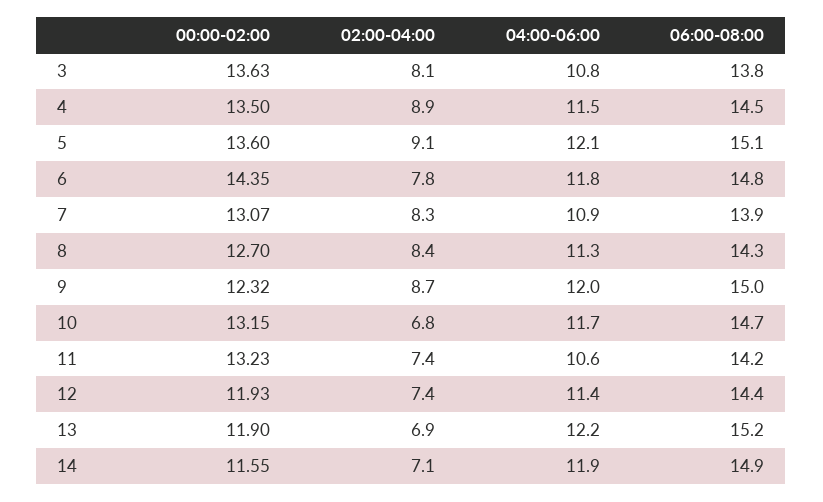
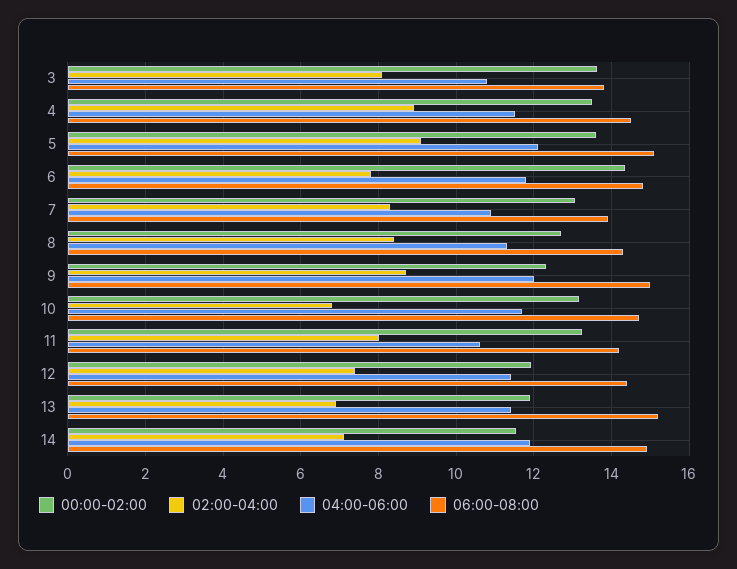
  {
    "00:00-02:00": {
      "3": 13.63,
      "4": 13.5,
      "5": 13.6,
      "6": 14.35,
      "7": 13.07,
      "8": 12.7,
      "9": 12.32,
      "10": 13.15,
      "11": 13.23,
      "12": 11.93,
      "13": 11.9,
      "14": 11.55
    },
    "02:00-04:00": {
      "3": 8.1,
      "4": 8.9,
      "5": 9.1,
      "6": 7.8,
      "7": 8.3,
      "8": 8.4,
      "9": 8.7,
      "10": 6.8,
-     "11": 7.4,
+     "11": 8,
      "12": 7.4,
      "13": 6.9,
      "14": 7.1
    },
    "04:00-06:00": {
      "3": 10.8,
      "4": 11.5,
      "5": 12.1,
      "6": 11.8,
      "7": 10.9,
      "8": 11.3,
      "9": 12,
      "10": 11.7,
      "11": 10.6,
      "12": 11.4,
-     "13": 12.2,
+     "13": 11.4,
      "14": 11.9
    },
    "06:00-08:00": {
      "3": 13.8,
      "4": 14.5,
      "5": 15.1,
      "6": 14.8,
      "7": 13.9,
      "8": 14.3,
      "9": 15,
      "10": 14.7,
      "11": 14.2,
      "12": 14.4,
      "13": 15.2,
      "14": 14.9
    }
  }

